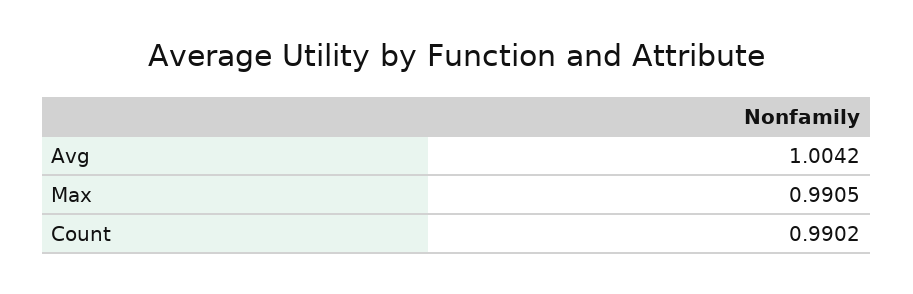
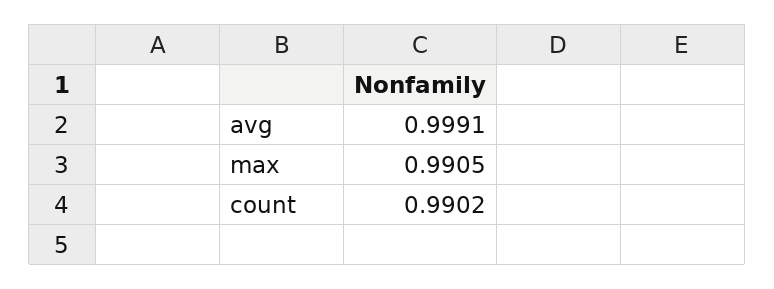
  {
-   "Avg": 1.0042,
+   "Avg": 0.9991,
    "Max": 0.9905,
    "Count": 0.9902
  }

